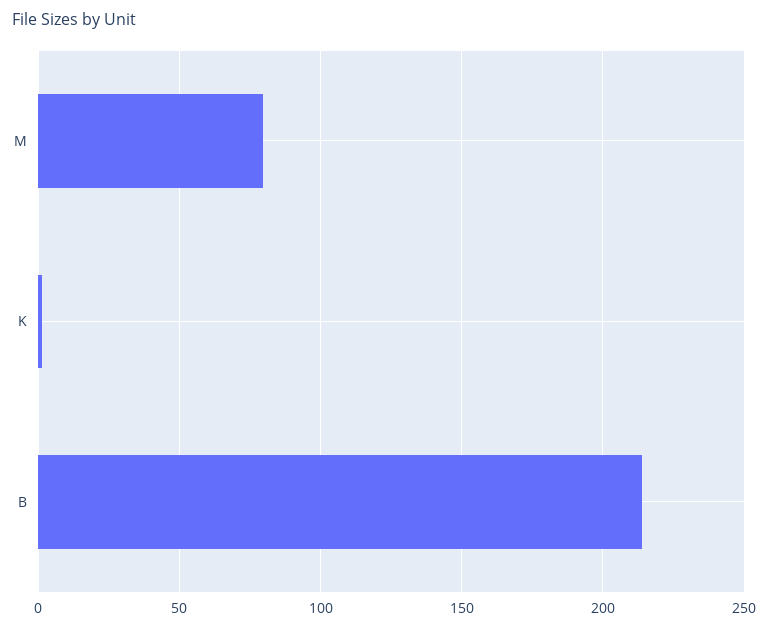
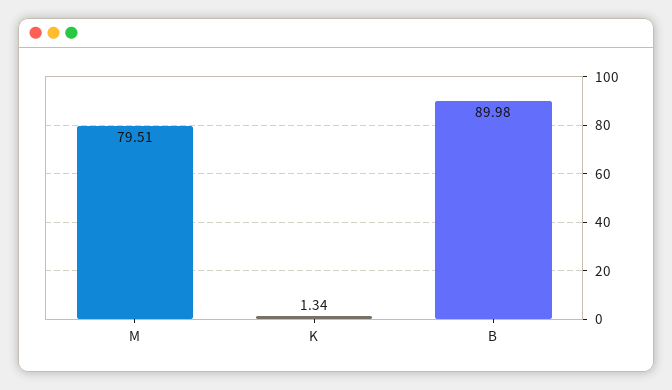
  {
    "M": 79.51,
    "K": 1.34,
-   "B": 215
+   "B": 89.98
  }

